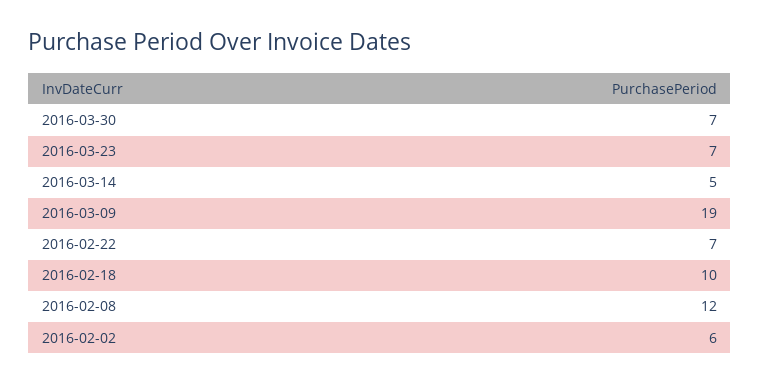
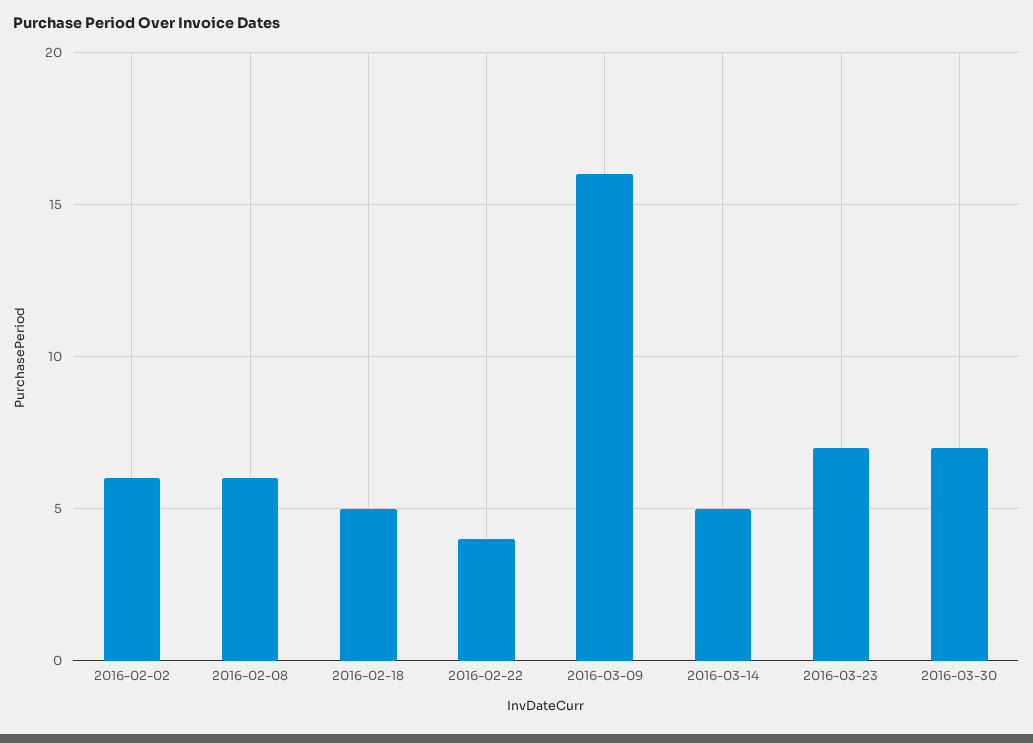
  {
    "2016-03-30": 7,
    "2016-03-23": 7,
    "2016-03-14": 5,
-   "2016-03-09": 19,
+   "2016-03-09": 16,
-   "2016-02-22": 7,
+   "2016-02-22": 4,
-   "2016-02-18": 10,
+   "2016-02-18": 5,
-   "2016-02-08": 12,
+   "2016-02-08": 6,
    "2016-02-02": 6
  }

